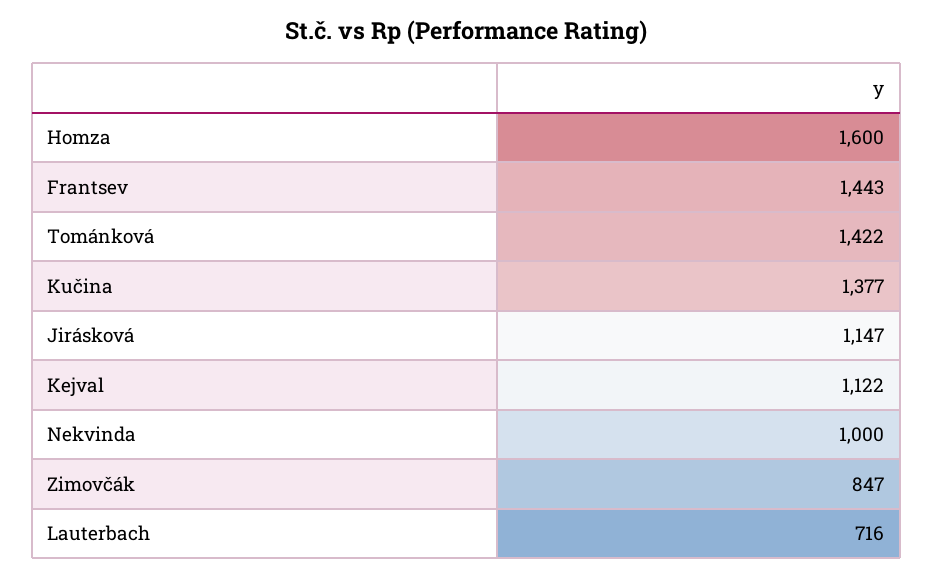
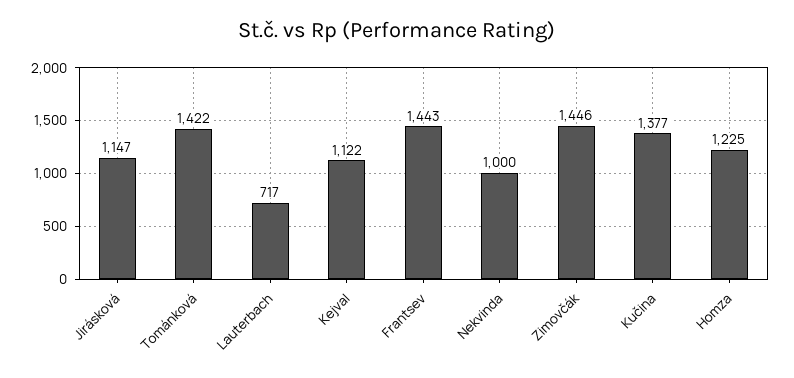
  {
-   "Homza": 1600,
+   "Homza": 1225,
    "Frantsev": 1443,
    "Tománková": 1422,
    "Kučina": 1377,
    "Jirásková": 1147,
    "Kejval": 1122,
    "Nekvinda": 1000,
-   "Zimovčák": 847,
+   "Zimovčák": 1446,
-   "Lauterbach": 716
+   "Lauterbach": 717
  }

